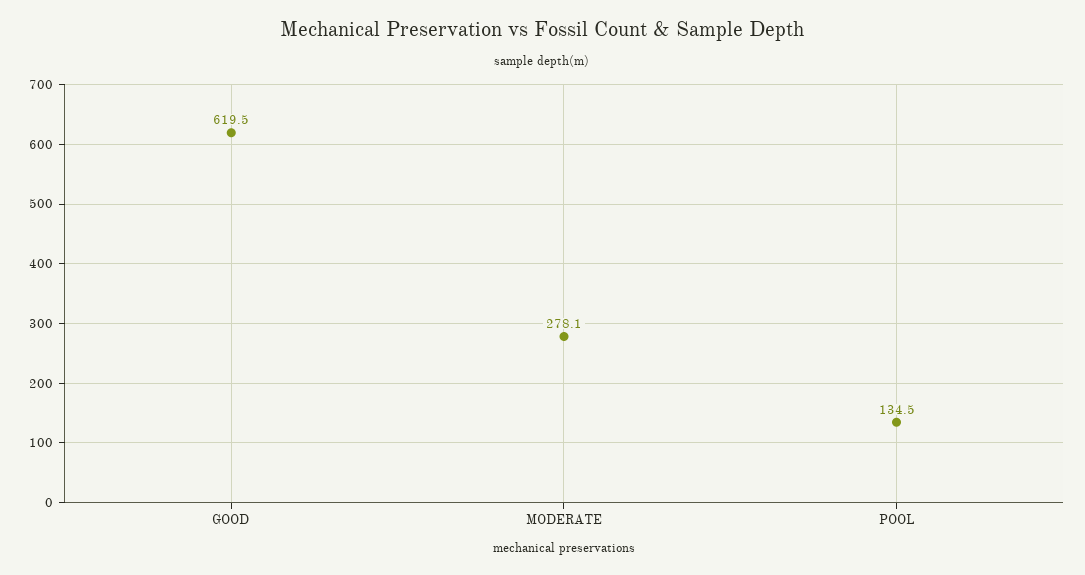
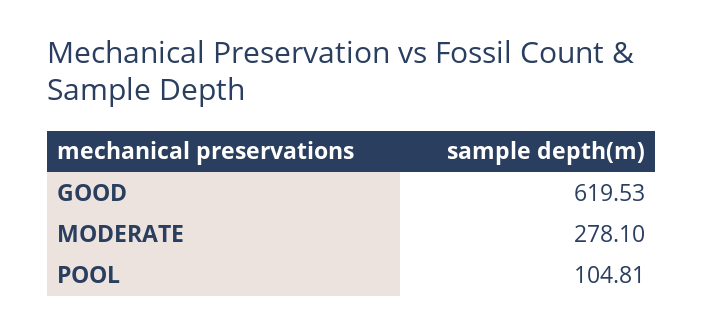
  {
    "GOOD": 619.53,
    "MODERATE": 278.1,
-   "POOL": 134.5
+   "POOL": 104.81
  }

